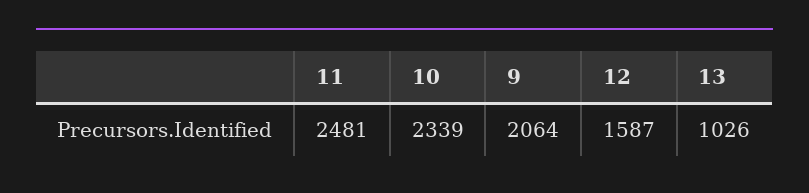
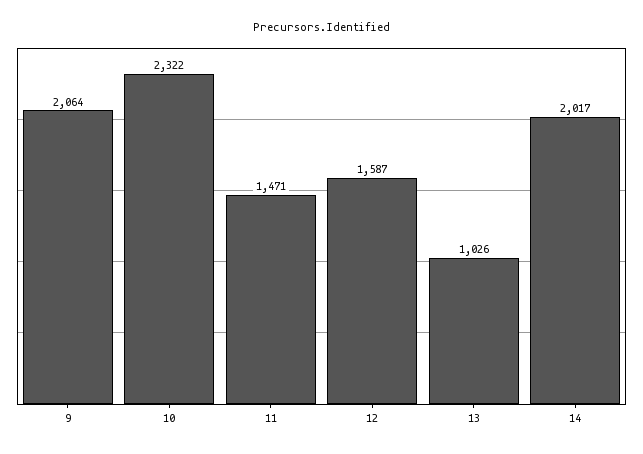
  {
-   "11": 2481,
+   "11": 1471,
-   "10": 2339,
+   "10": 2322,
    "9": 2064,
    "12": 1587,
-   "13": 1026
+   "13": 1026,
+   "14": 2017
  }

